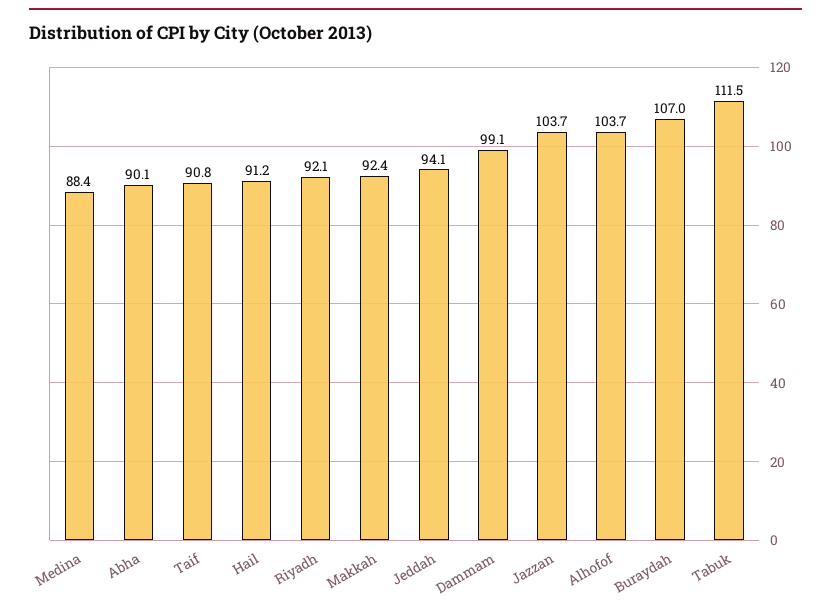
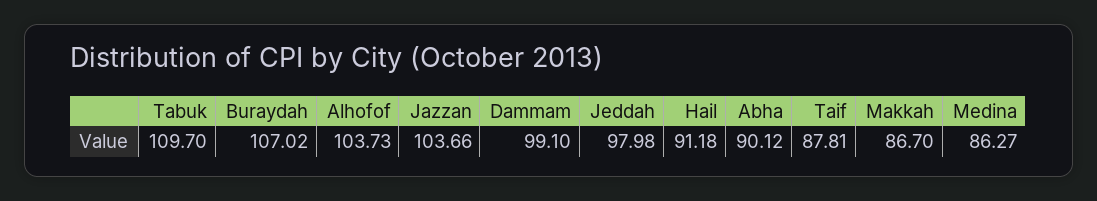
  {
-   "Medina": 88.4,
+   "Medina": 86.27,
    "Abha": 90.12,
-   "Taif": 90.8,
+   "Taif": 87.81,
    "Hail": 91.18,
-   "Riyadh": 92.1,
-   "Makkah": 92.4,
+   "Makkah": 86.7,
-   "Jeddah": 94.1,
+   "Jeddah": 97.98,
    "Dammam": 99.1,
    "Jazzan": 103.66,
    "Alhofof": 103.73,
    "Buraydah": 107.02,
-   "Tabuk": 111.5
+   "Tabuk": 109.7
  }

